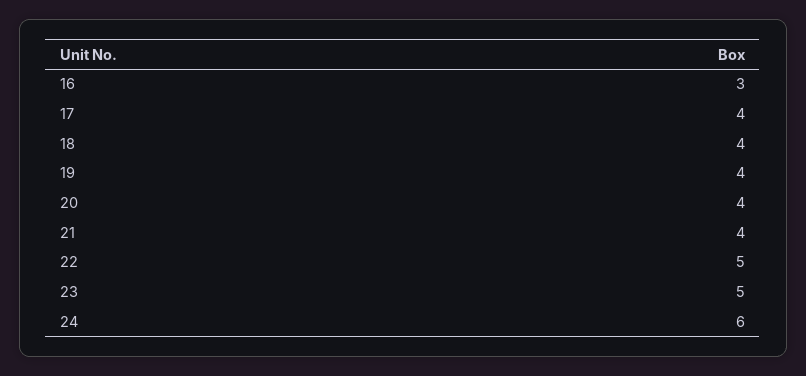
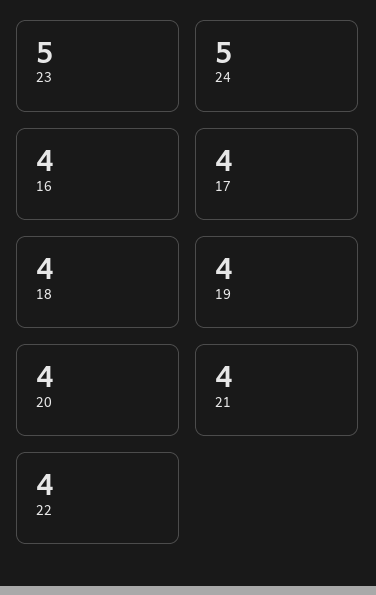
  {
-   "16": 3,
+   "16": 4,
    "17": 4,
    "18": 4,
    "19": 4,
    "20": 4,
    "21": 4,
-   "22": 5,
+   "22": 4,
    "23": 5,
-   "24": 6
+   "24": 5
  }

